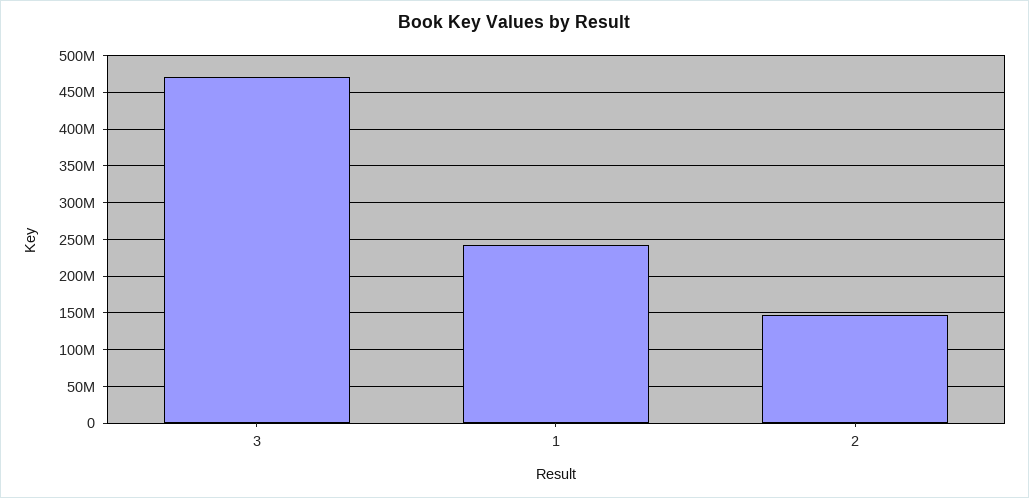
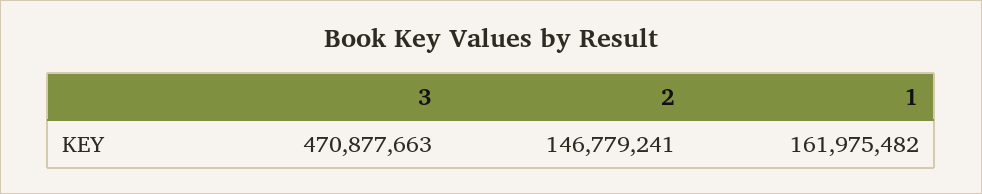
  {
    "3": 470877663,
-   "1": 240000000,
+   "1": 161975482,
    "2": 146779241
  }

